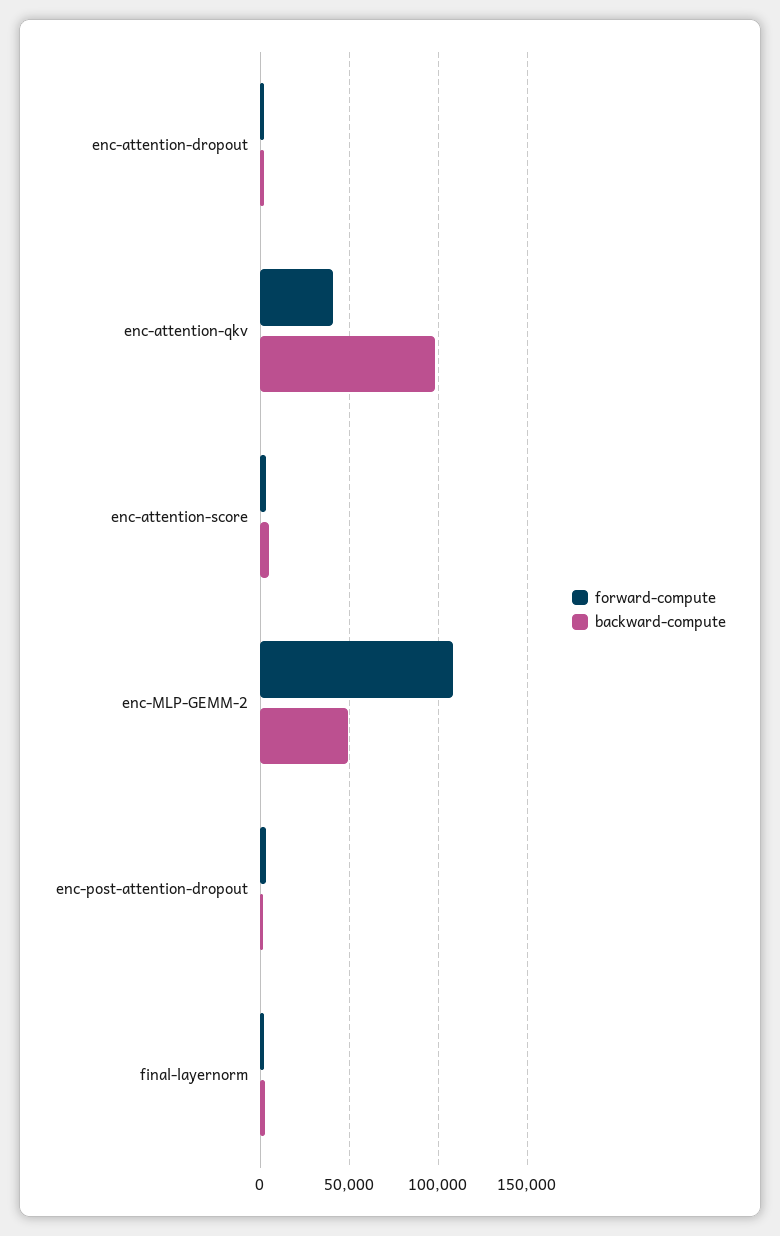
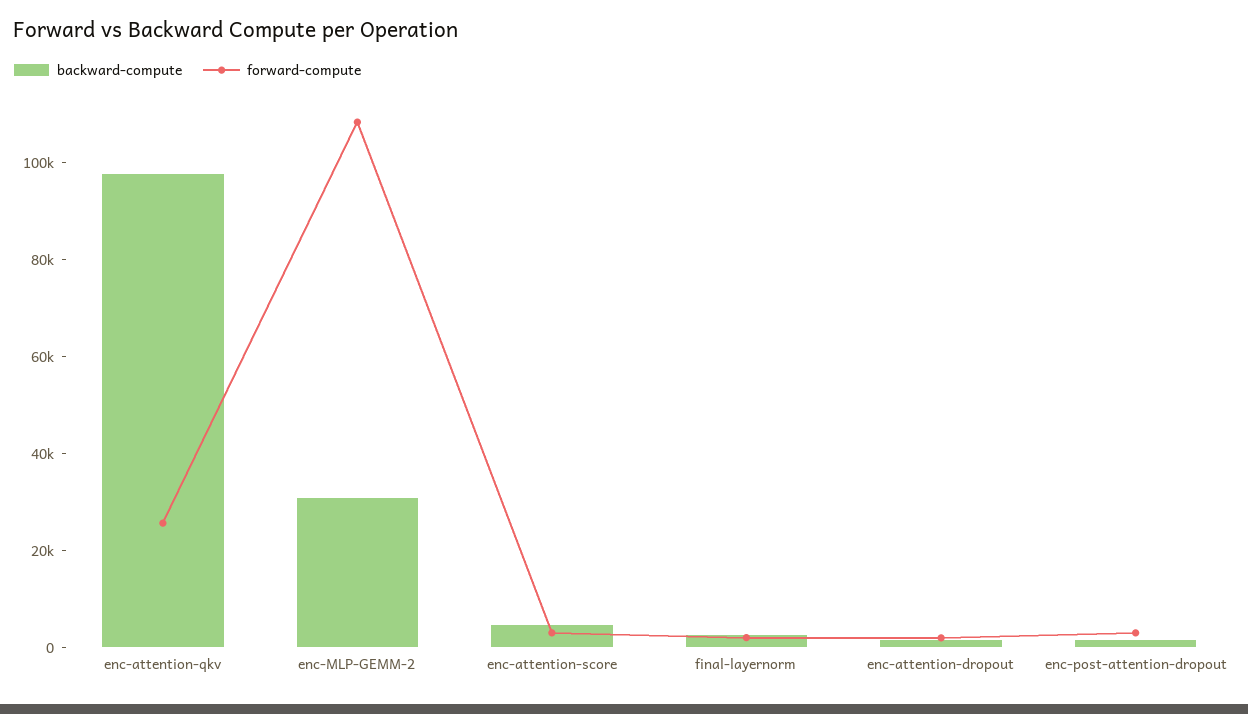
  {
    "forward-compute": {
      "enc-attention-dropout": 0,
-     "enc-attention-qkv": 40000,
+     "enc-attention-qkv": 25000,
      "enc-attention-score": 5000,
      "enc-MLP-GEMM-2": 110000,
      "enc-post-attention-dropout": 5000,
      "final-layernorm": 0
    },
    "backward-compute": {
      "enc-attention-dropout": 0,
      "enc-attention-qkv": 100000,
      "enc-attention-score": 5000,
-     "enc-MLP-GEMM-2": 50000,
+     "enc-MLP-GEMM-2": 30000,
      "enc-post-attention-dropout": 0,
      "final-layernorm": 5000
    }
  }

